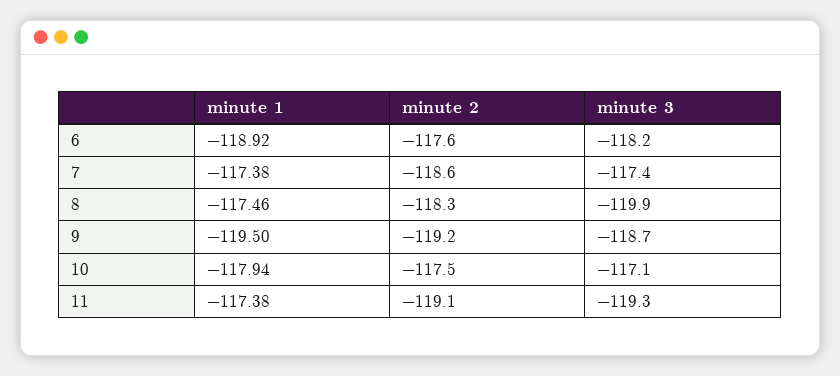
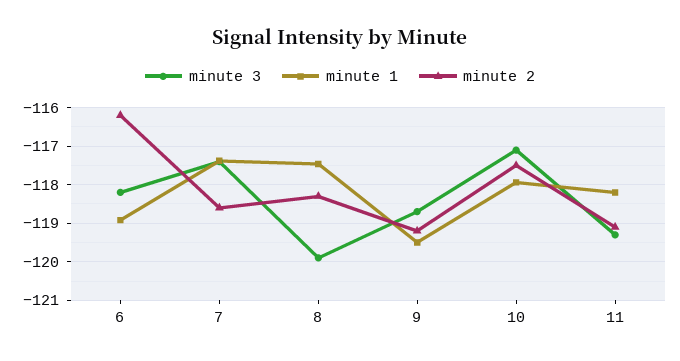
  {
    "minute 1": {
      "6": -118.92,
      "7": -117.38,
      "8": -117.46,
      "9": -119.5,
      "10": -117.94,
-     "11": -117.38
+     "11": -118.2
    },
    "minute 2": {
-     "6": -117.6,
+     "6": -116.2,
      "7": -118.6,
      "8": -118.3,
      "9": -119.2,
      "10": -117.5,
      "11": -119.1
    },
    "minute 3": {
      "6": -118.2,
      "7": -117.4,
      "8": -119.9,
      "9": -118.7,
      "10": -117.1,
      "11": -119.3
    }
  }

